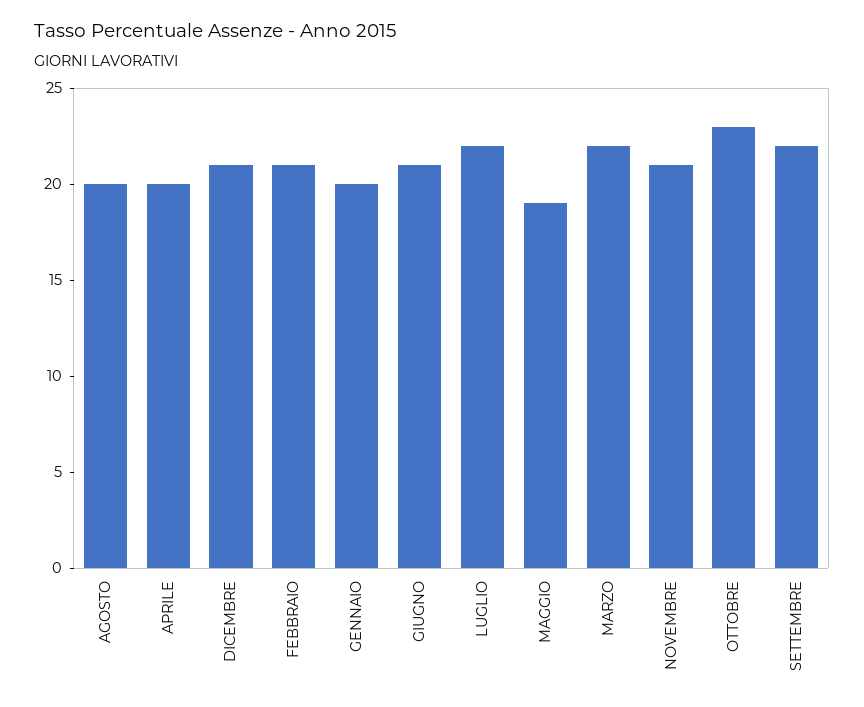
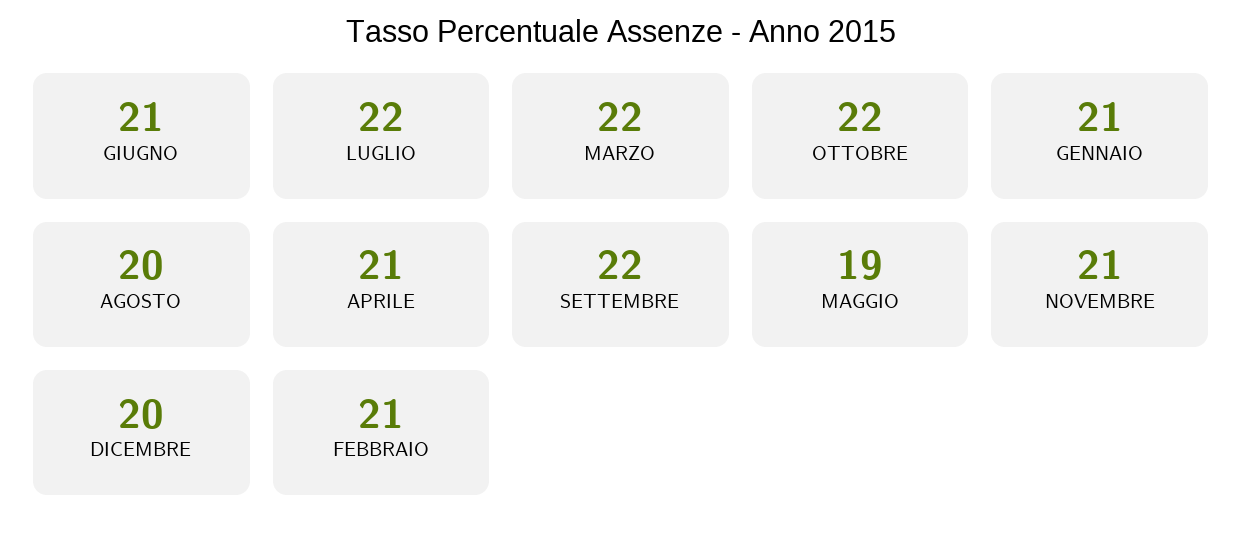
  {
    "AGOSTO": 20,
-   "APRILE": 20,
+   "APRILE": 21,
-   "DICEMBRE": 21,
+   "DICEMBRE": 20,
    "FEBBRAIO": 21,
-   "GENNAIO": 20,
+   "GENNAIO": 21,
    "GIUGNO": 21,
    "LUGLIO": 22,
    "MAGGIO": 19,
    "MARZO": 22,
    "NOVEMBRE": 21,
-   "OTTOBRE": 23,
+   "OTTOBRE": 22,
    "SETTEMBRE": 22
  }

